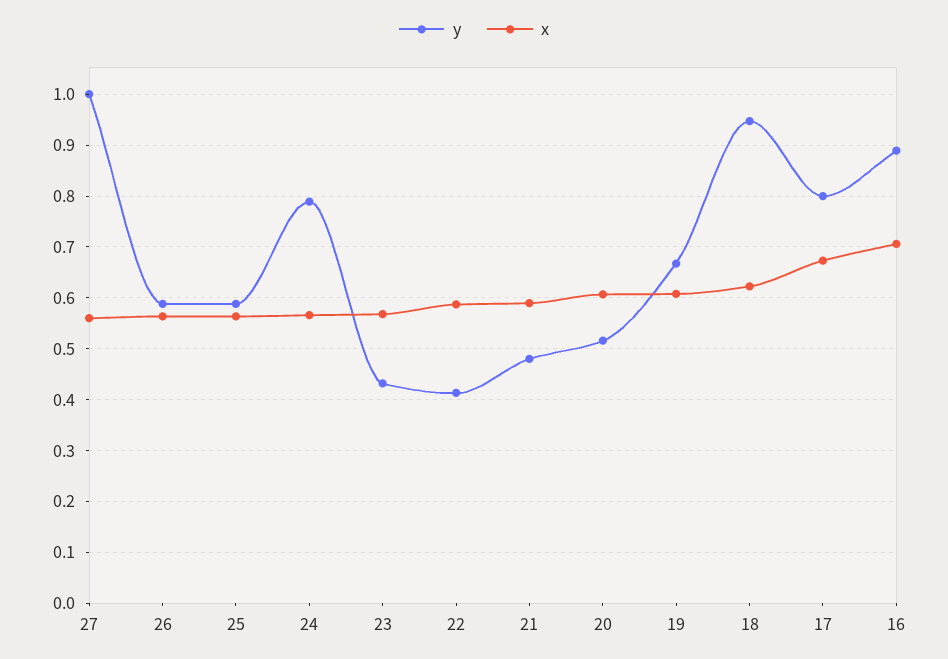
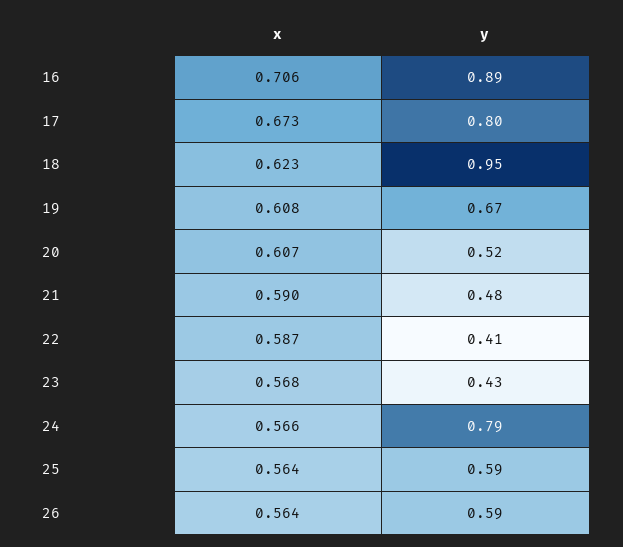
  {
    "y": {
-     "27": 1,
      "26": 0.59,
      "25": 0.59,
      "24": 0.79,
      "23": 0.43,
      "22": 0.41,
      "21": 0.48,
      "20": 0.52,
      "19": 0.67,
      "18": 0.95,
      "17": 0.8,
      "16": 0.89
    },
    "x": {
-     "27": 0.56,
      "26": 0.564,
      "25": 0.564,
      "24": 0.566,
      "23": 0.568,
      "22": 0.587,
      "21": 0.59,
      "20": 0.607,
      "19": 0.608,
      "18": 0.623,
      "17": 0.673,
      "16": 0.706
    }
  }

